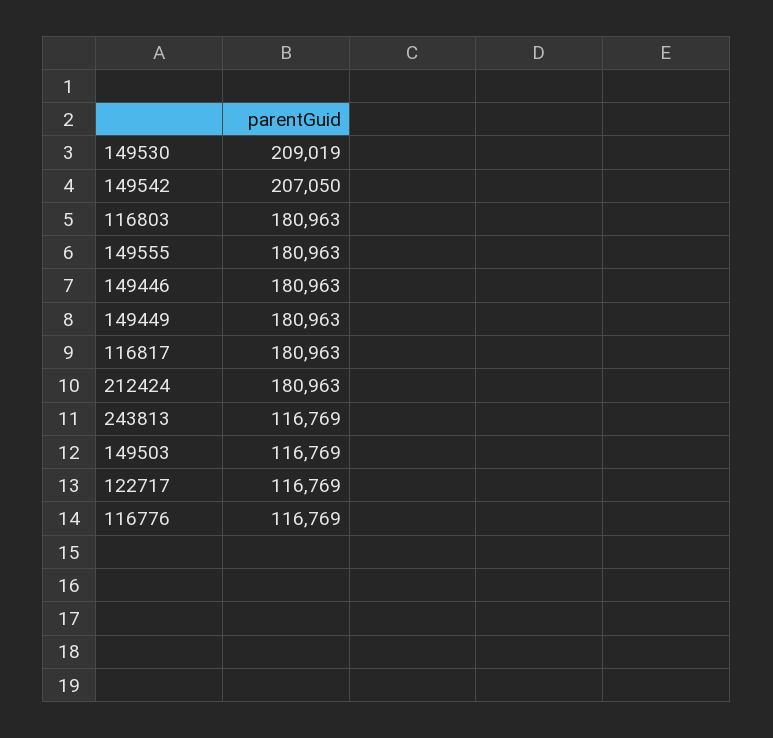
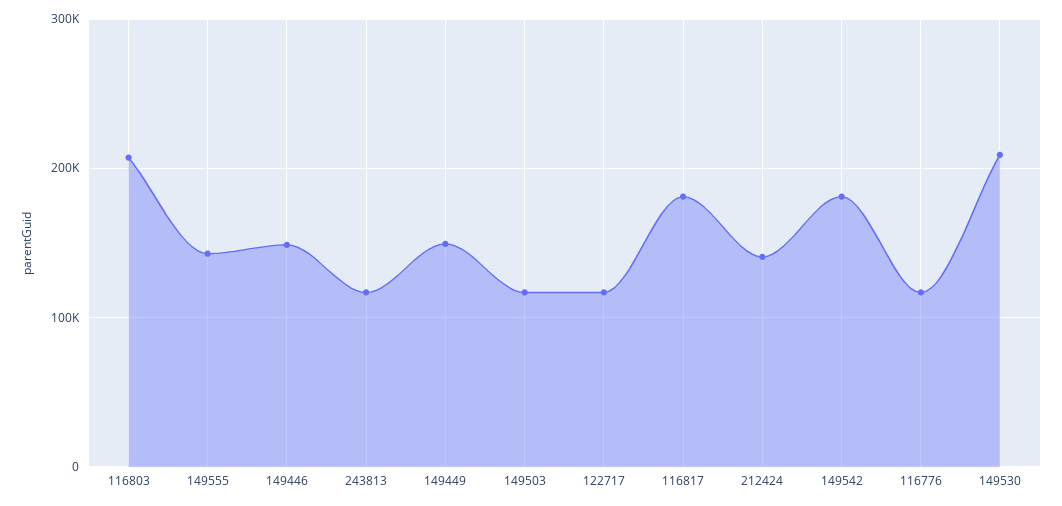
  {
    "149530": 209019,
-   "149542": 207050,
+   "149542": 180000,
-   "116803": 180963,
+   "116803": 210000,
-   "149555": 180963,
+   "149555": 140000,
-   "149446": 180963,
+   "149446": 150000,
-   "149449": 180963,
+   "149449": 150000,
    "116817": 180963,
-   "212424": 180963,
+   "212424": 140000,
    "243813": 116769,
    "149503": 116769,
    "122717": 116769,
    "116776": 116769
  }

